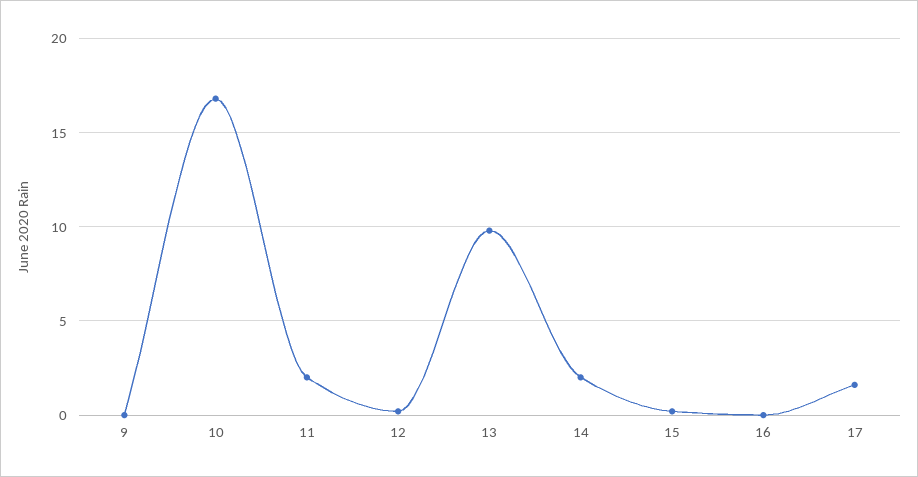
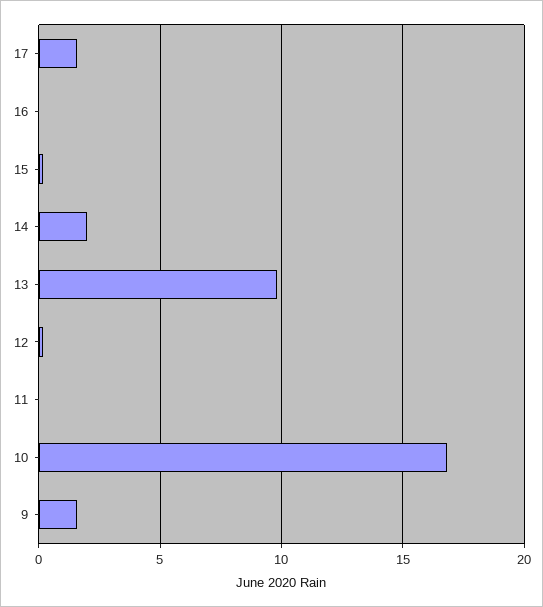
  {
-   "9": 0,
+   "9": 1.5,
    "10": 17,
-   "11": 2,
+   "11": 0,
    "12": 0,
    "13": 10,
    "14": 2,
    "15": 0,
    "16": 0,
    "17": 1.5
  }

